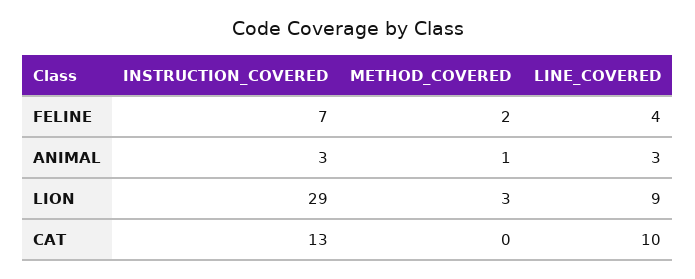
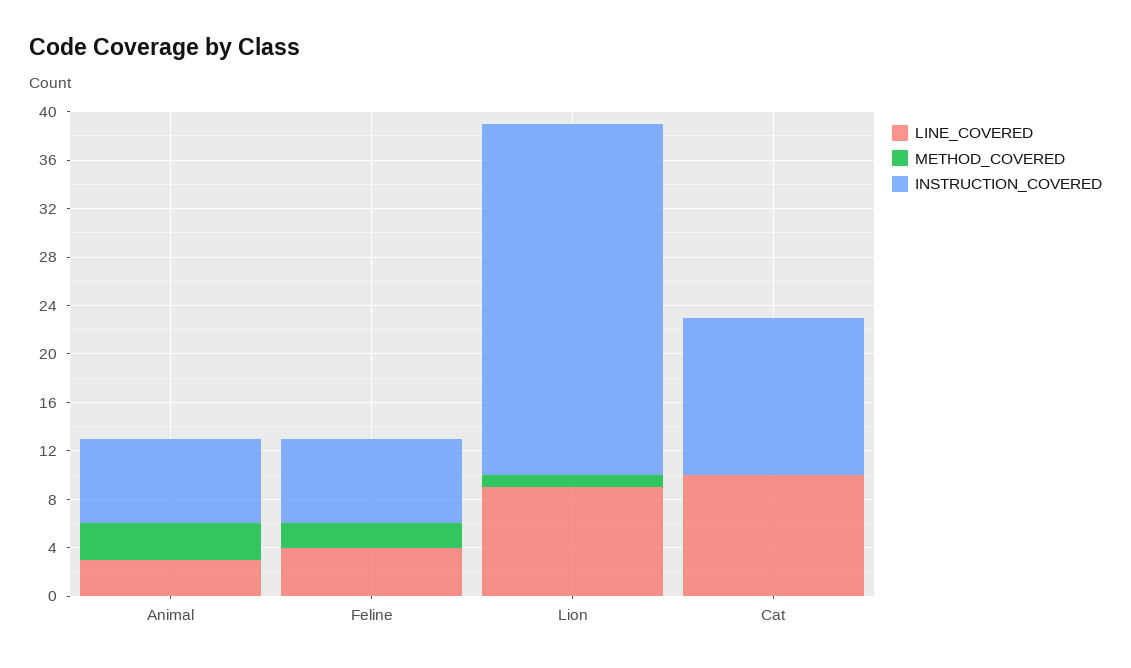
  {
    "INSTRUCTION_COVERED": {
      "FELINE": 7,
-     "ANIMAL": 3,
+     "ANIMAL": 7,
      "LION": 29,
      "CAT": 13
    },
    "METHOD_COVERED": {
      "FELINE": 2,
-     "ANIMAL": 1,
+     "ANIMAL": 3,
-     "LION": 3,
+     "LION": 1,
      "CAT": 0
    },
    "LINE_COVERED": {
      "FELINE": 4,
      "ANIMAL": 3,
      "LION": 9,
      "CAT": 10
    }
  }

